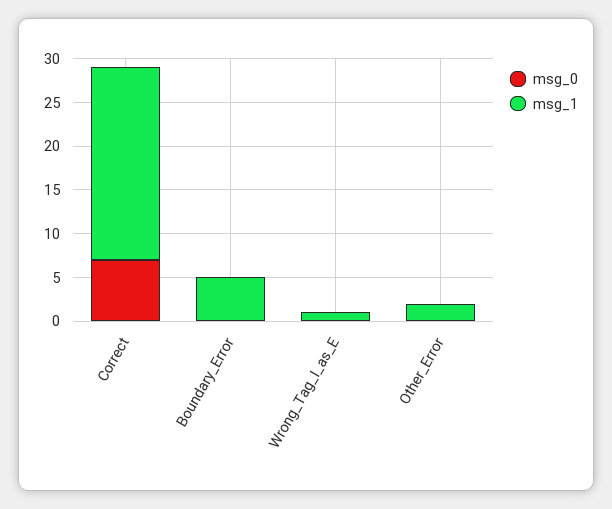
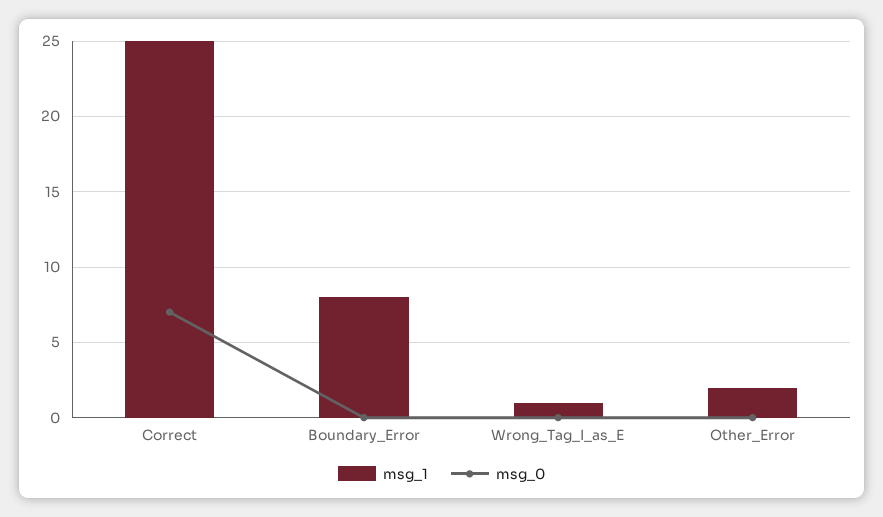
  {
    "msg_0": {
      "Correct": 7,
      "Boundary_Error": 0,
      "Wrong_Tag_I_as_E": 0,
      "Other_Error": 0
    },
    "msg_1": {
-     "Correct": 22,
+     "Correct": 25,
-     "Boundary_Error": 5,
+     "Boundary_Error": 8,
      "Wrong_Tag_I_as_E": 1,
      "Other_Error": 2
    }
  }

